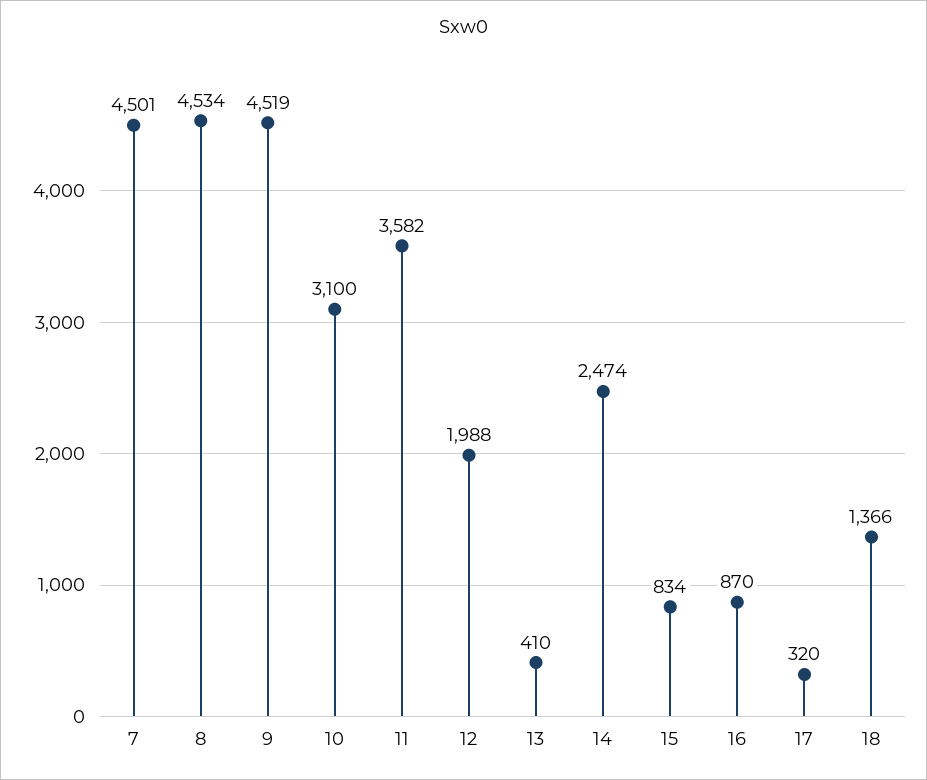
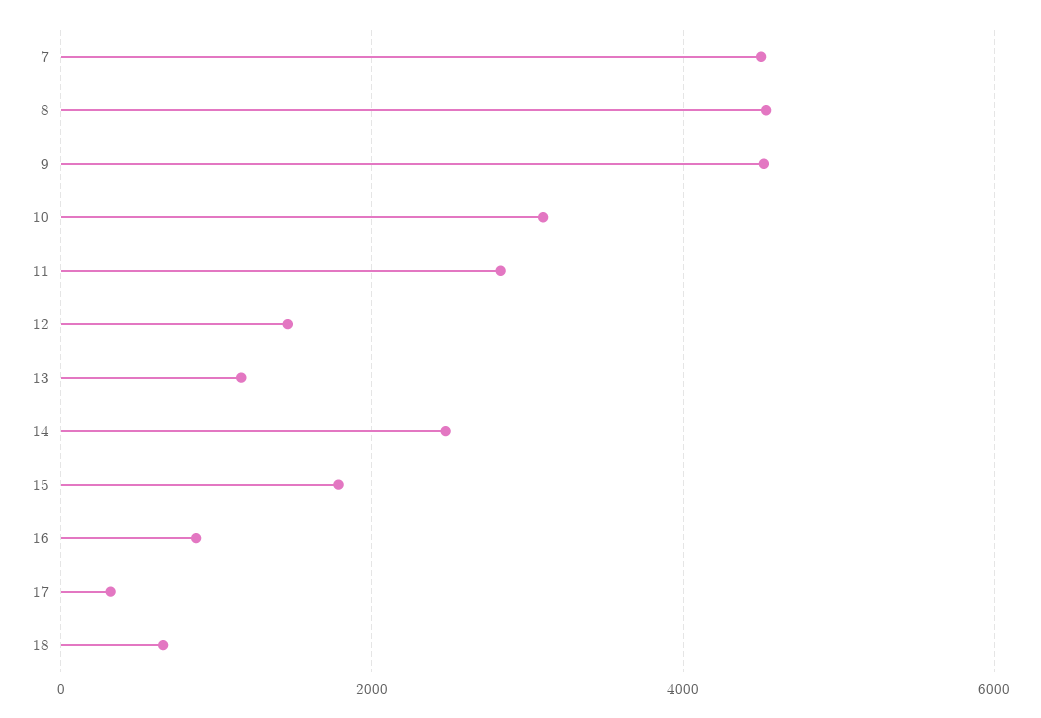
  {
    "7": 4501,
    "8": 4534,
    "9": 4519,
    "10": 3100,
-   "11": 3582,
+   "11": 2800,
-   "12": 1988,
+   "12": 1400,
-   "13": 410,
+   "13": 1200,
    "14": 2474,
-   "15": 834,
+   "15": 1800,
    "16": 870,
    "17": 320,
-   "18": 1366
+   "18": 600
  }

